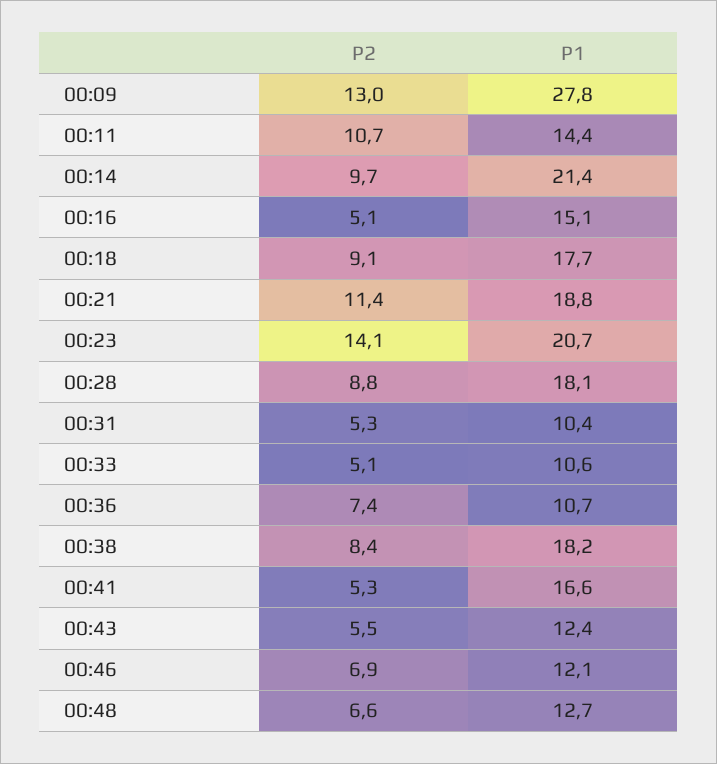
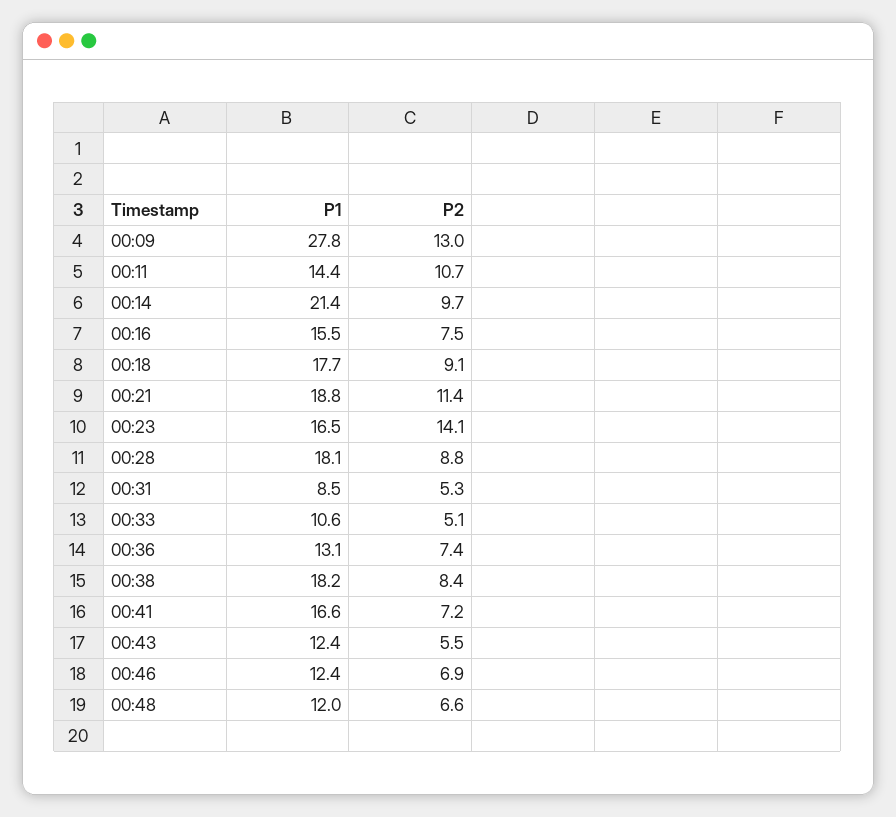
  {
    "P2": {
      "00:09": 13,
      "00:11": 10.7,
      "00:14": 9.7,
-     "00:16": 5.1,
+     "00:16": 7.5,
      "00:18": 9.1,
      "00:21": 11.4,
      "00:23": 14.1,
      "00:28": 8.8,
      "00:31": 5.3,
      "00:33": 5.1,
      "00:36": 7.4,
      "00:38": 8.4,
-     "00:41": 5.3,
+     "00:41": 7.2,
      "00:43": 5.5,
      "00:46": 6.9,
      "00:48": 6.6
    },
    "P1": {
      "00:09": 27.8,
      "00:11": 14.4,
      "00:14": 21.4,
-     "00:16": 15.1,
+     "00:16": 15.5,
      "00:18": 17.7,
      "00:21": 18.8,
-     "00:23": 20.7,
+     "00:23": 16.5,
      "00:28": 18.1,
-     "00:31": 10.4,
+     "00:31": 8.5,
      "00:33": 10.6,
-     "00:36": 10.7,
+     "00:36": 13.1,
      "00:38": 18.2,
      "00:41": 16.6,
      "00:43": 12.4,
-     "00:46": 12.1,
+     "00:46": 12.4,
-     "00:48": 12.7
+     "00:48": 12
    }
  }

